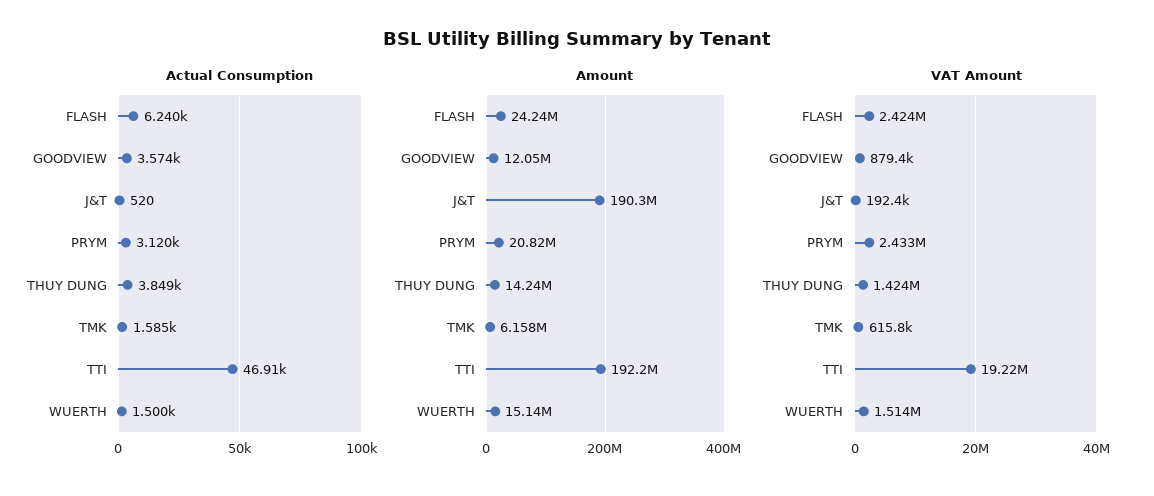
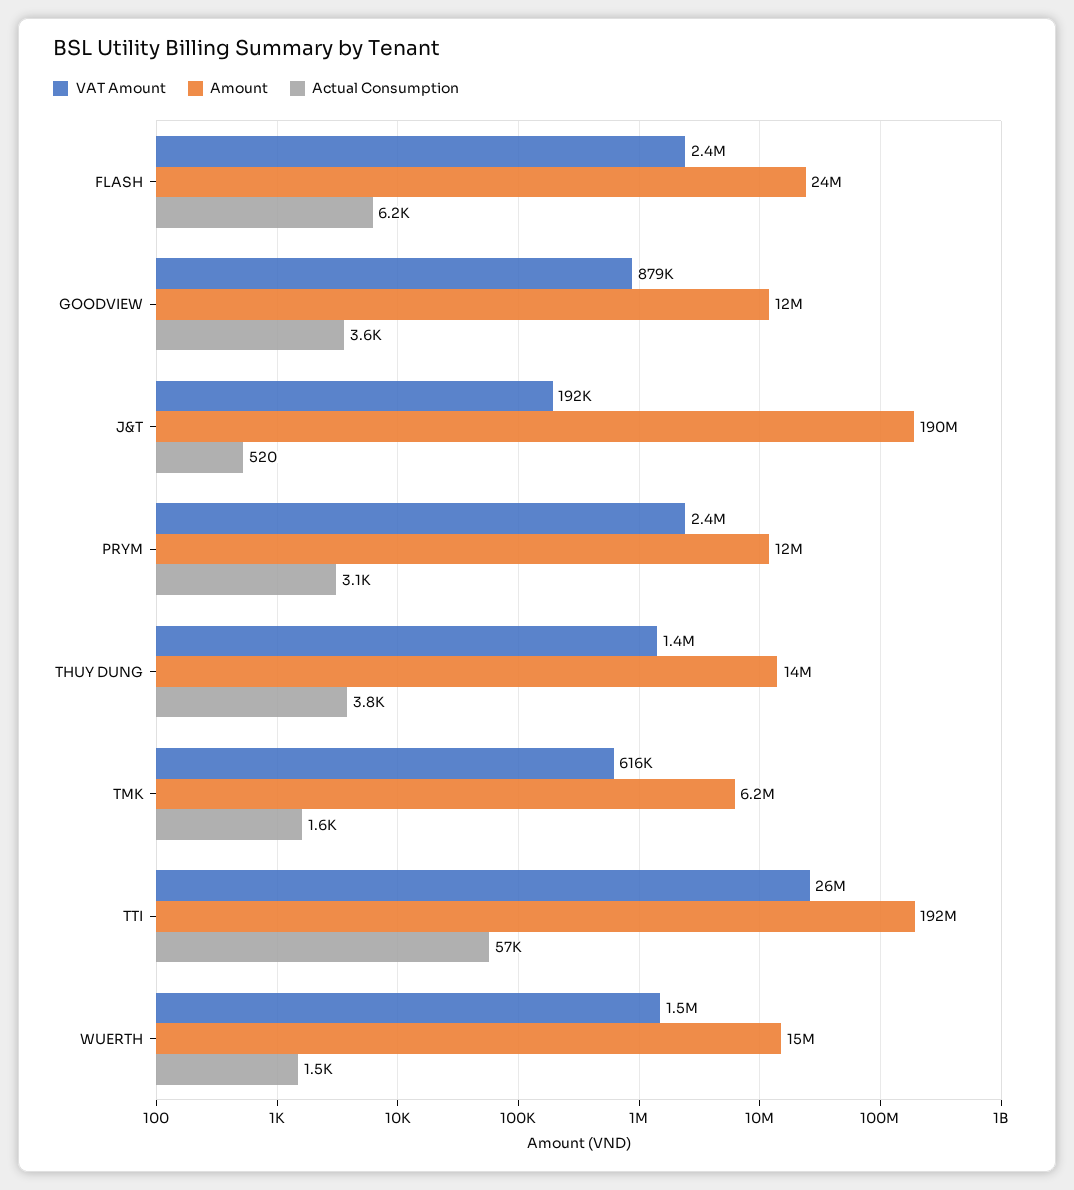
  {
    "Actual Consumption": {
      "FLASH": 6240,
      "GOODVIEW": 3574,
      "J&T": 520,
      "PRYM": 3120,
      "THUY DUNG": 3849,
      "TMK": 1585,
-     "TTI": 46910,
+     "TTI": 57000,
      "WUERTH": 1500
    },
    "Amount": {
      "FLASH": 24240000,
      "GOODVIEW": 12050000,
      "J&T": 190300000,
-     "PRYM": 20820000,
+     "PRYM": 12000000,
      "THUY DUNG": 14240000,
      "TMK": 6158000,
      "TTI": 192200000,
      "WUERTH": 15140000
    },
    "VAT Amount": {
      "FLASH": 2424000,
      "GOODVIEW": 879400,
      "J&T": 192400,
      "PRYM": 2433000,
      "THUY DUNG": 1424000,
      "TMK": 615800,
-     "TTI": 19220000,
+     "TTI": 26000000,
      "WUERTH": 1514000
    }
  }

